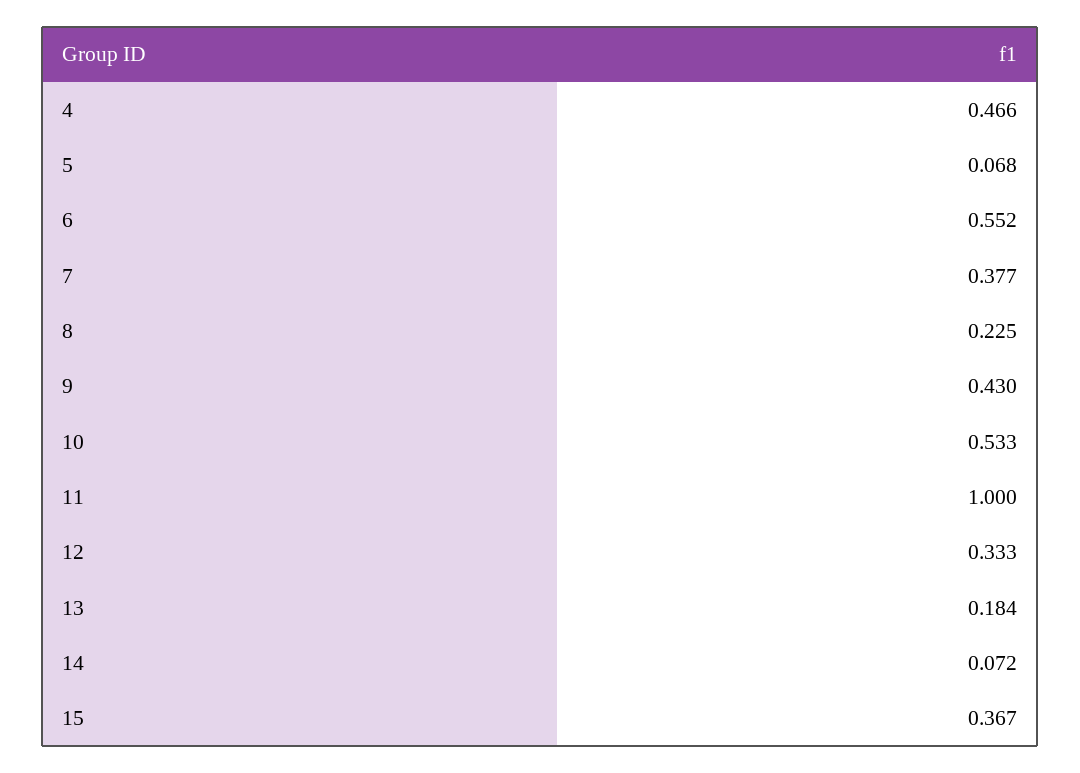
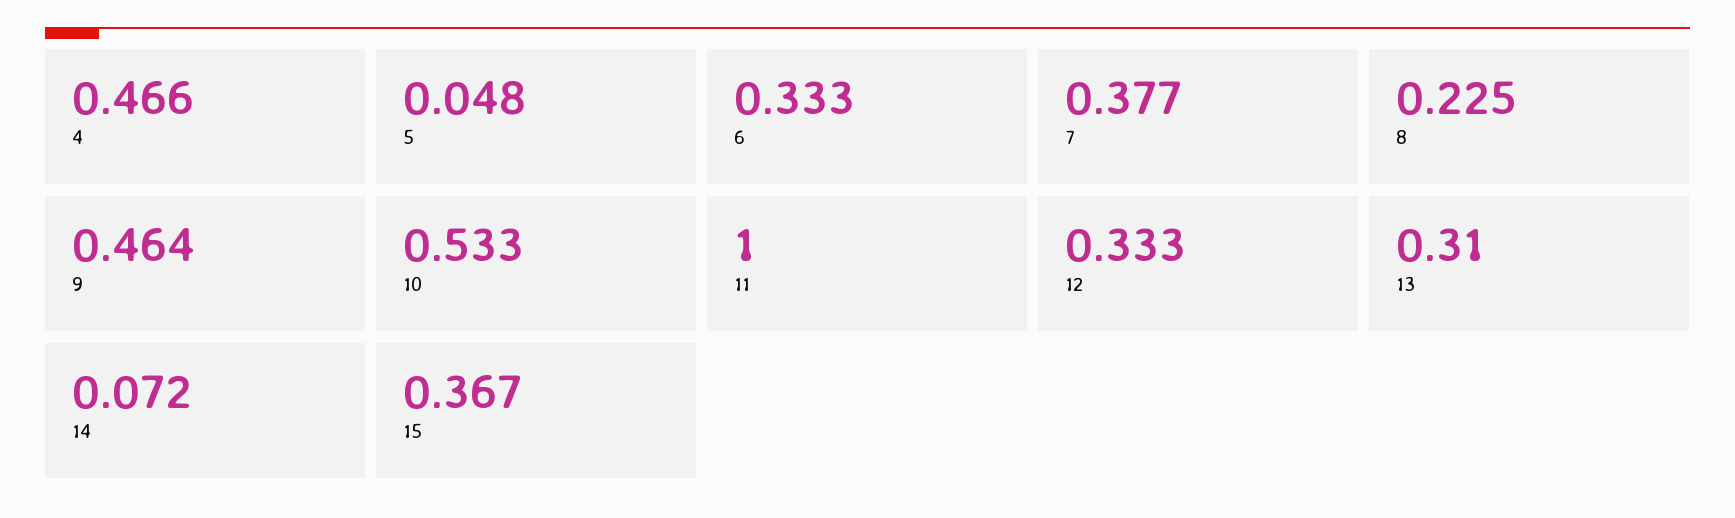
  {
    "4": 0.466,
-   "5": 0.068,
+   "5": 0.048,
-   "6": 0.552,
+   "6": 0.333,
    "7": 0.377,
    "8": 0.225,
-   "9": 0.43,
+   "9": 0.464,
    "10": 0.533,
    "11": 1,
    "12": 0.333,
-   "13": 0.184,
+   "13": 0.31,
    "14": 0.072,
    "15": 0.367
  }

